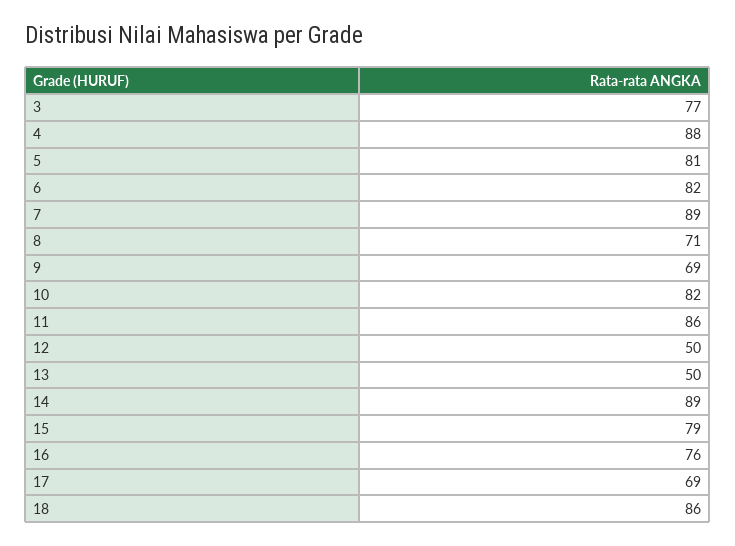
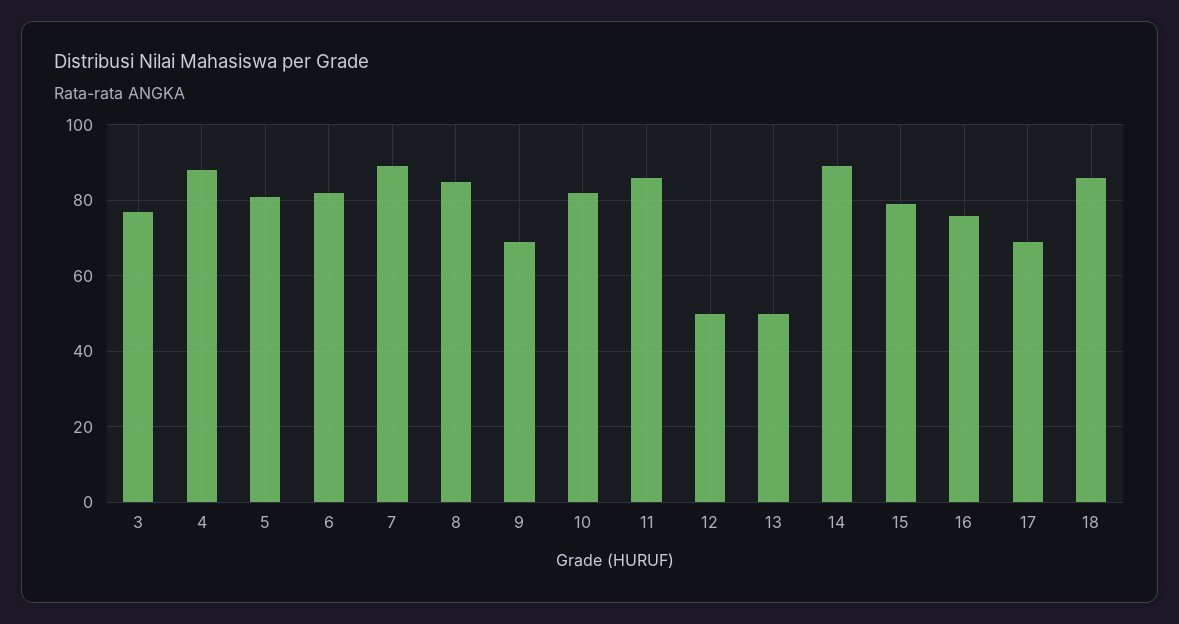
  {
    "3": 77,
    "4": 88,
    "5": 81,
    "6": 82,
    "7": 89,
-   "8": 71,
+   "8": 85,
    "9": 69,
    "10": 82,
    "11": 86,
    "12": 50,
    "13": 50,
    "14": 89,
    "15": 79,
    "16": 76,
    "17": 69,
    "18": 86
  }

